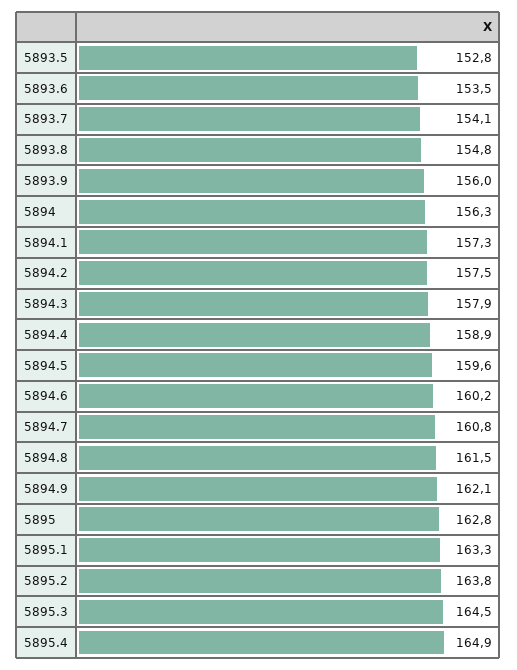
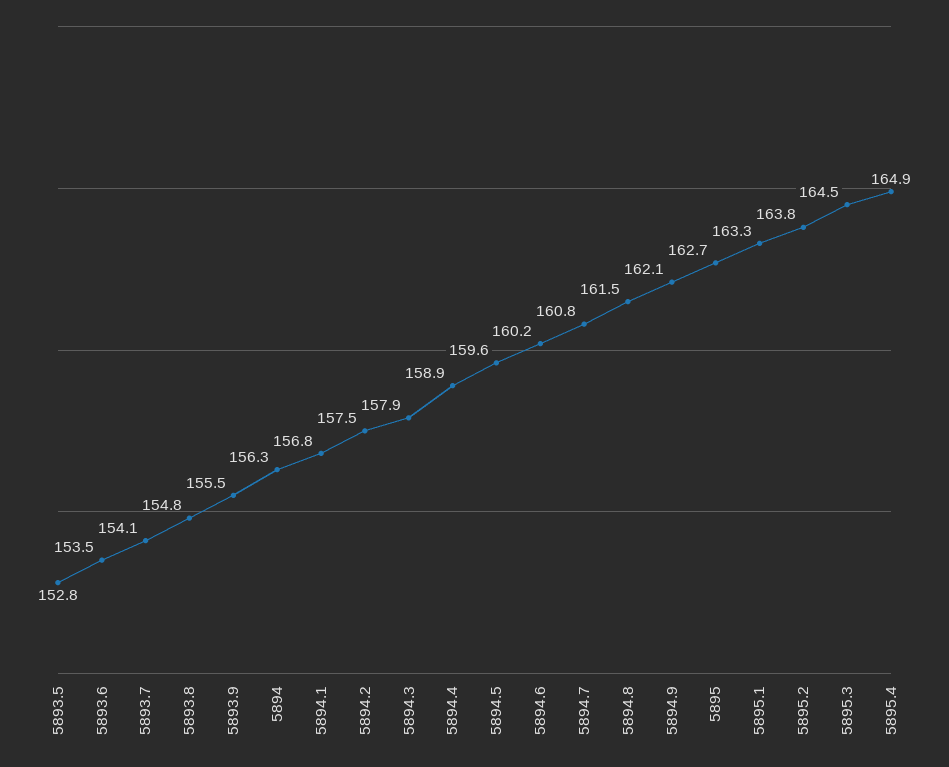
  {
    "5893.5": 152.8,
    "5893.6": 153.5,
    "5893.7": 154.1,
    "5893.8": 154.8,
-   "5893.9": 156,
+   "5893.9": 155.5,
    "5894": 156.3,
-   "5894.1": 157.3,
+   "5894.1": 156.8,
    "5894.2": 157.5,
    "5894.3": 157.9,
    "5894.4": 158.9,
    "5894.5": 159.6,
    "5894.6": 160.2,
    "5894.7": 160.8,
    "5894.8": 161.5,
    "5894.9": 162.1,
-   "5895": 162.8,
+   "5895": 162.7,
    "5895.1": 163.3,
    "5895.2": 163.8,
    "5895.3": 164.5,
    "5895.4": 164.9
  }

